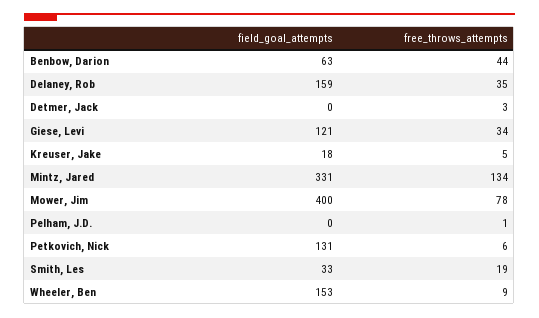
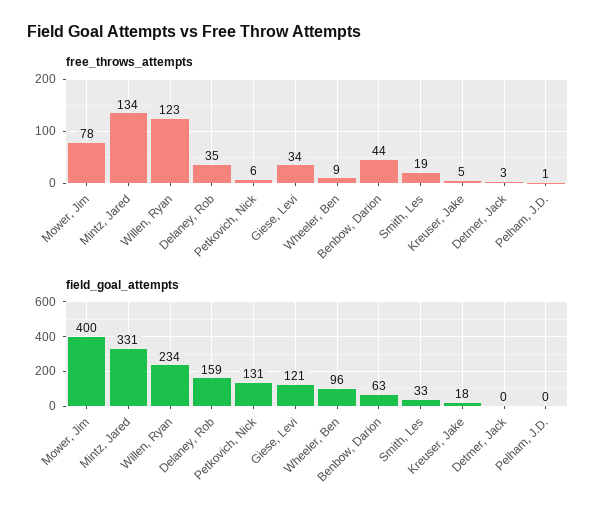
  {
    "field_goal_attempts": {
      "Benbow, Darion": 63,
      "Delaney, Rob": 159,
      "Detmer, Jack": 0,
      "Giese, Levi": 121,
      "Kreuser, Jake": 18,
      "Mintz, Jared": 331,
      "Mower, Jim": 400,
      "Pelham, J.D.": 0,
      "Petkovich, Nick": 131,
      "Smith, Les": 33,
-     "Wheeler, Ben": 153
+     "Wheeler, Ben": 96,
+     "Willen, Ryan": 234
    },
    "free_throws_attempts": {
      "Benbow, Darion": 44,
      "Delaney, Rob": 35,
      "Detmer, Jack": 3,
      "Giese, Levi": 34,
      "Kreuser, Jake": 5,
      "Mintz, Jared": 134,
      "Mower, Jim": 78,
      "Pelham, J.D.": 1,
      "Petkovich, Nick": 6,
      "Smith, Les": 19,
-     "Wheeler, Ben": 9
+     "Wheeler, Ben": 9,
+     "Willen, Ryan": 123
    }
  }

